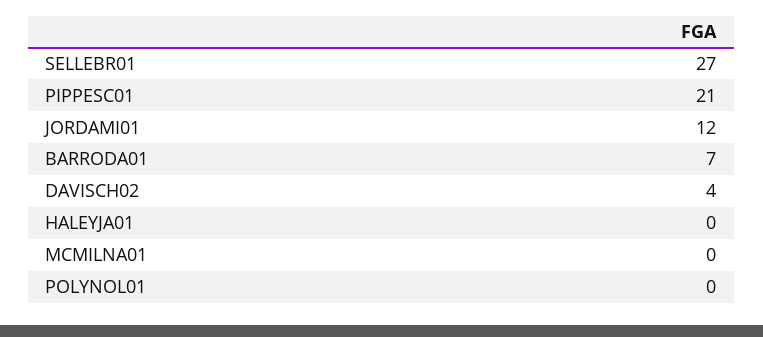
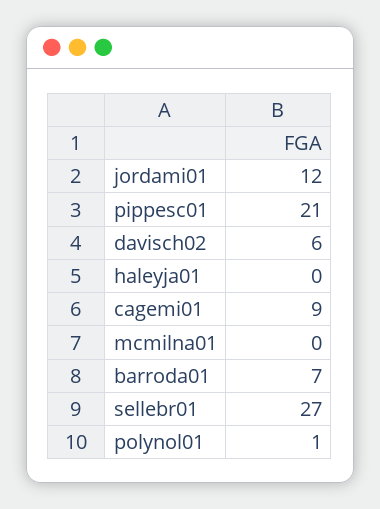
  {
    "SELLEBR01": 27,
    "PIPPESC01": 21,
    "JORDAMI01": 12,
    "BARRODA01": 7,
-   "DAVISCH02": 4,
+   "DAVISCH02": 6,
    "HALEYJA01": 0,
    "MCMILNA01": 0,
-   "POLYNOL01": 0
+   "POLYNOL01": 1,
+   "cagemi01": 9
  }

